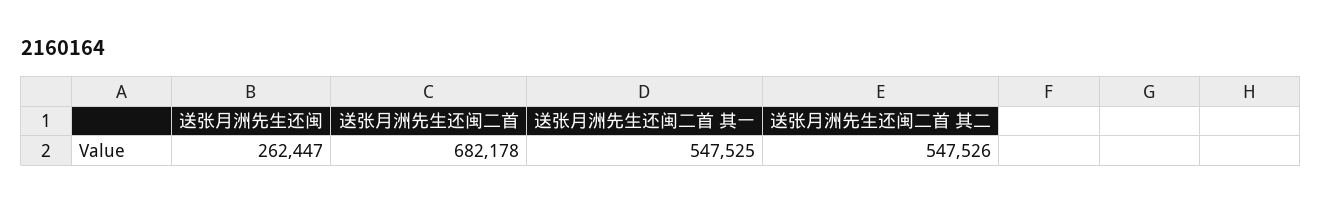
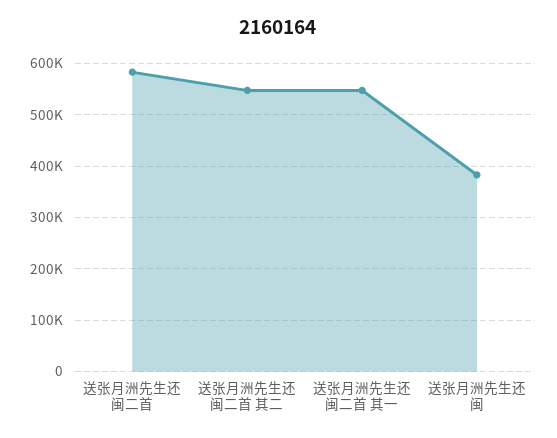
  {
-   "送张月洲先生还闽": 262447,
+   "送张月洲先生还闽": 380000,
-   "送张月洲先生还闽二首": 682178,
+   "送张月洲先生还闽二首": 580000,
    "送张月洲先生还闽二首 其一": 547525,
    "送张月洲先生还闽二首 其二": 547526
  }

